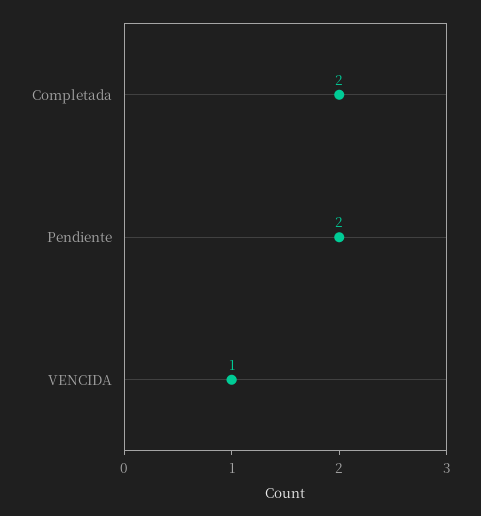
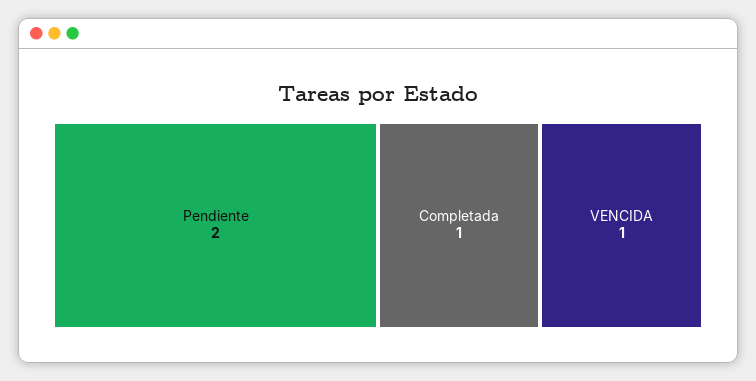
  {
-   "Completada": 2,
+   "Completada": 1,
    "Pendiente": 2,
    "VENCIDA": 1
  }

